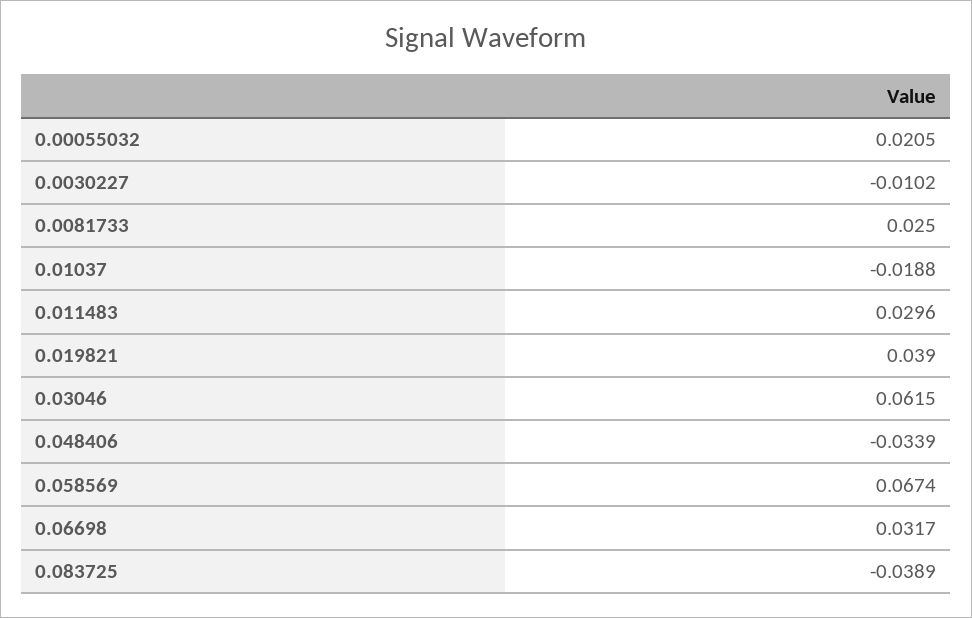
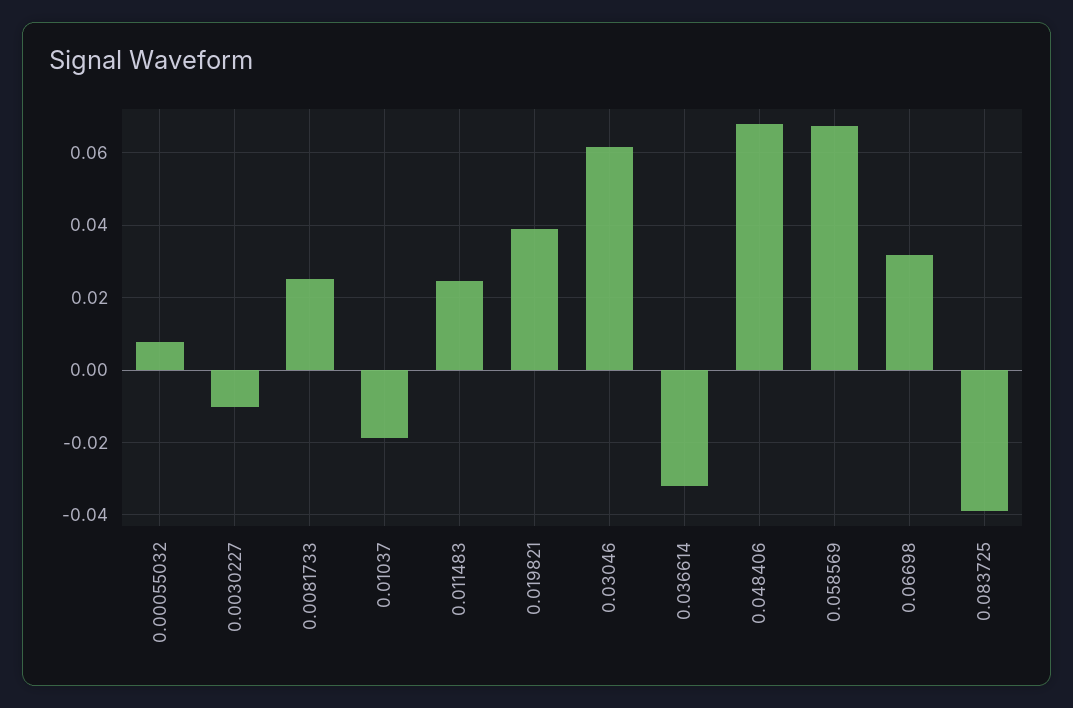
  {
-   "0.00055032": 0.0205,
+   "0.00055032": 0.008,
    "0.0030227": -0.0102,
    "0.0081733": 0.025,
    "0.01037": -0.0188,
-   "0.011483": 0.0296,
+   "0.011483": 0.024,
    "0.019821": 0.039,
    "0.03046": 0.0615,
-   "0.048406": -0.0339,
+   "0.048406": 0.068,
    "0.058569": 0.0674,
    "0.06698": 0.0317,
-   "0.083725": -0.0389
+   "0.083725": -0.0389,
+   "0.036614": -0.032
  }

